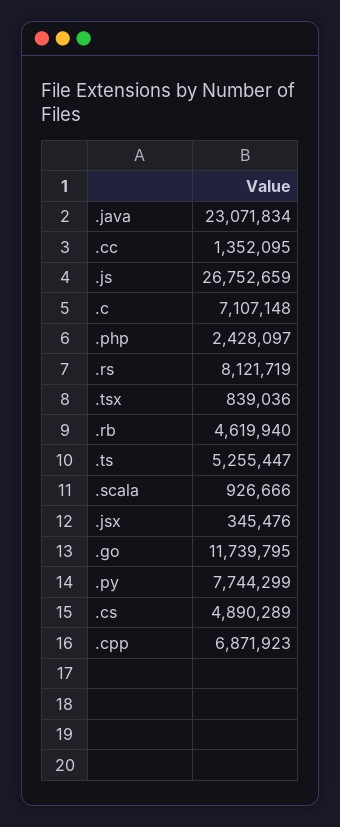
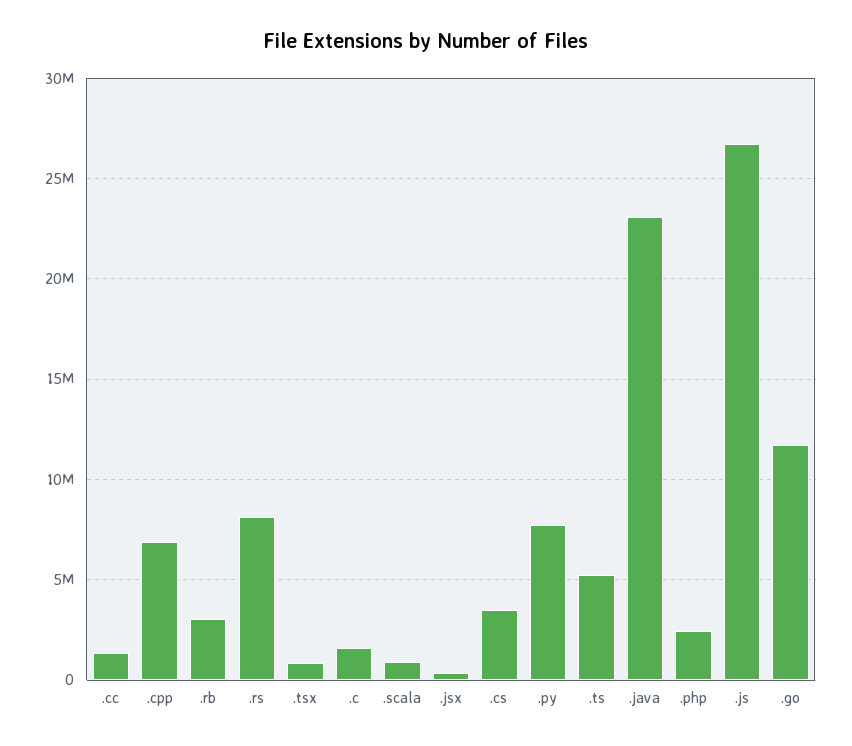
  {
    ".java": 23071834,
    ".cc": 1352095,
    ".js": 26752659,
-   ".c": 7107148,
+   ".c": 1500000,
    ".php": 2428097,
    ".rs": 8121719,
    ".tsx": 839036,
-   ".rb": 4619940,
+   ".rb": 3000000,
    ".ts": 5255447,
    ".scala": 926666,
    ".jsx": 345476,
    ".go": 11739795,
    ".py": 7744299,
-   ".cs": 4890289,
+   ".cs": 3500000,
    ".cpp": 6871923
  }

